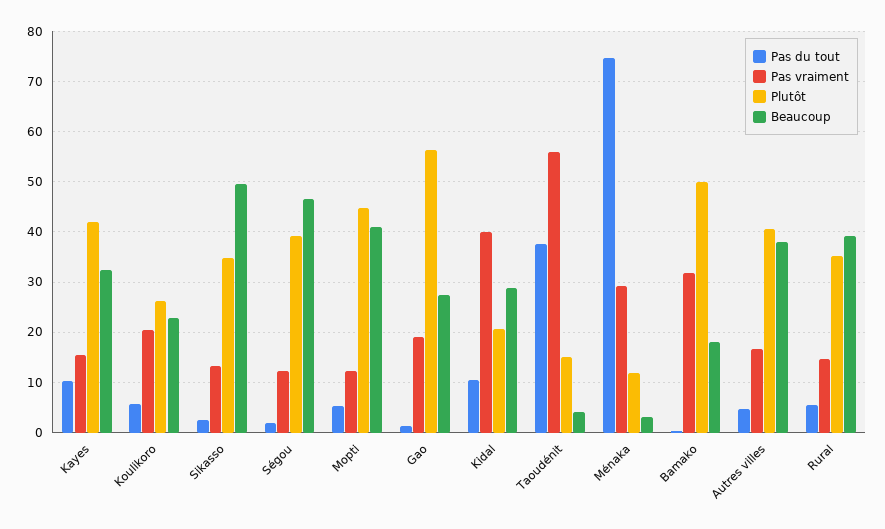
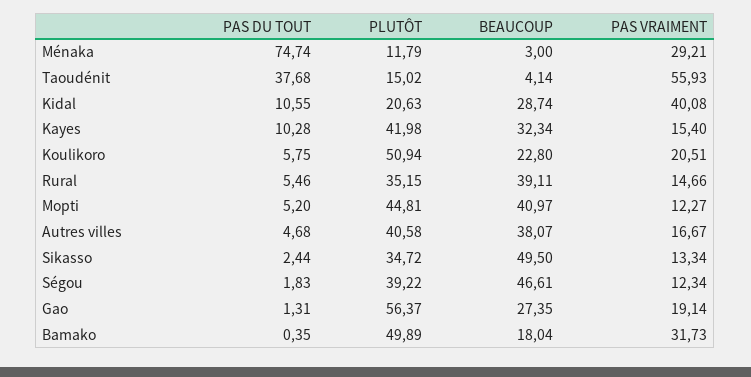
  {
    "Pas du tout": {
      "Kayes": 10.28,
      "Koulikoro": 5.75,
      "Sikasso": 2.44,
      "Ségou": 1.83,
      "Mopti": 5.2,
      "Gao": 1.31,
      "Kidal": 10.55,
      "Taoudénit": 37.68,
      "Ménaka": 74.74,
      "Bamako": 0.35,
      "Autres villes": 4.68,
      "Rural": 5.46
    },
    "Pas vraiment": {
      "Kayes": 15.4,
      "Koulikoro": 20.51,
      "Sikasso": 13.34,
      "Ségou": 12.34,
      "Mopti": 12.27,
      "Gao": 19.14,
      "Kidal": 40.08,
      "Taoudénit": 55.93,
      "Ménaka": 29.21,
      "Bamako": 31.73,
      "Autres villes": 16.67,
      "Rural": 14.66
    },
    "Plutôt": {
      "Kayes": 41.98,
-     "Koulikoro": 26,
+     "Koulikoro": 50.94,
      "Sikasso": 34.72,
      "Ségou": 39.22,
      "Mopti": 44.81,
      "Gao": 56.37,
      "Kidal": 20.63,
      "Taoudénit": 15.02,
      "Ménaka": 11.79,
      "Bamako": 49.89,
      "Autres villes": 40.58,
      "Rural": 35.15
    },
    "Beaucoup": {
      "Kayes": 32.34,
      "Koulikoro": 22.8,
      "Sikasso": 49.5,
      "Ségou": 46.61,
      "Mopti": 40.97,
      "Gao": 27.35,
      "Kidal": 28.74,
      "Taoudénit": 4.14,
      "Ménaka": 3,
      "Bamako": 18.04,
      "Autres villes": 38.07,
      "Rural": 39.11
    }
  }

